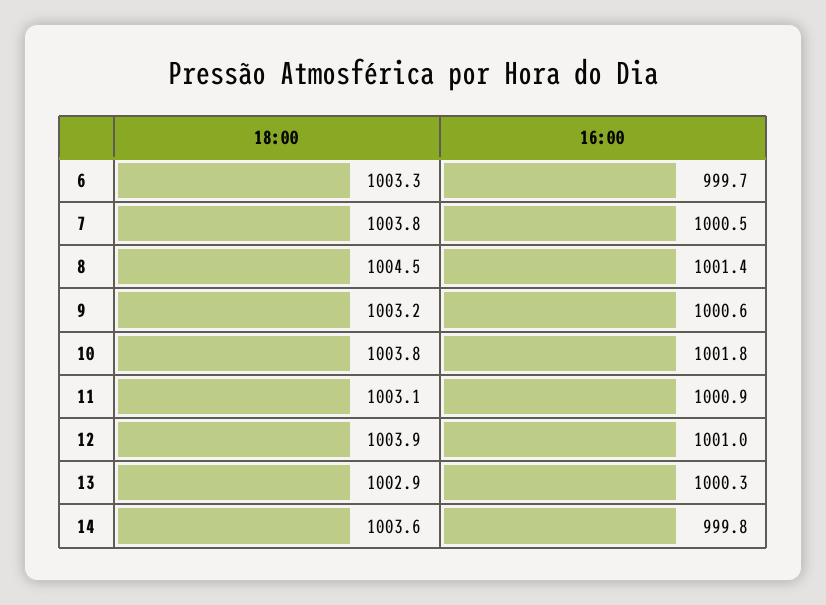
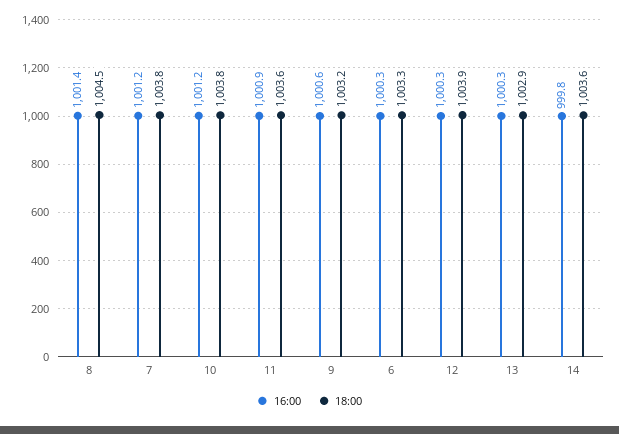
  {
    "18:00": {
      "6": 1003.3,
      "7": 1003.8,
      "8": 1004.5,
      "9": 1003.2,
      "10": 1003.8,
-     "11": 1003.1,
+     "11": 1003.6,
      "12": 1003.9,
      "13": 1002.9,
      "14": 1003.6
    },
    "16:00": {
-     "6": 999.7,
+     "6": 1000.3,
-     "7": 1000.5,
+     "7": 1001.2,
      "8": 1001.4,
      "9": 1000.6,
-     "10": 1001.8,
+     "10": 1001.2,
      "11": 1000.9,
-     "12": 1001,
+     "12": 1000.3,
      "13": 1000.3,
      "14": 999.8
    }
  }

